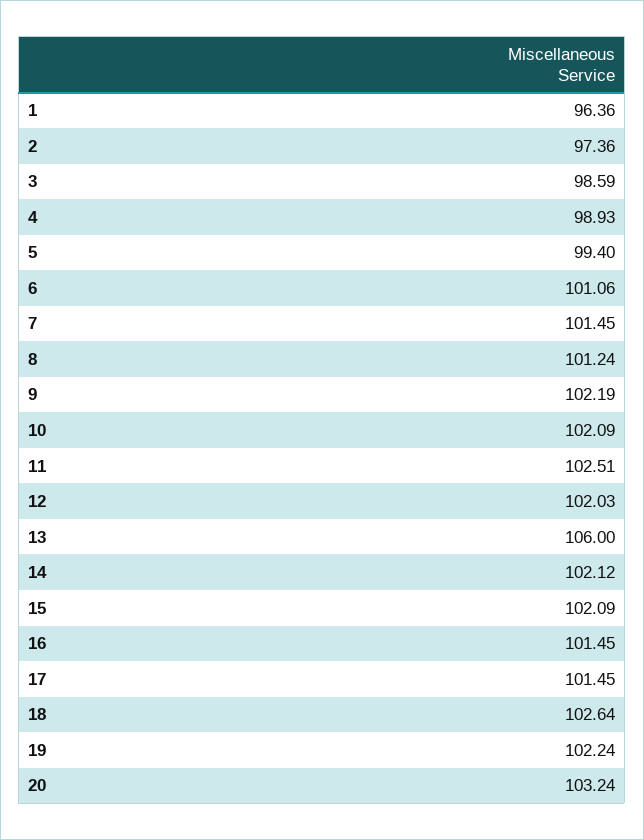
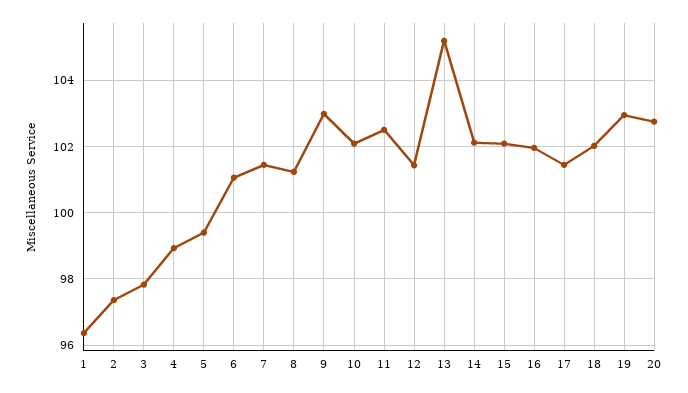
  {
    "1": 96.36,
    "2": 97.36,
-   "3": 98.59,
+   "3": 97.8,
    "4": 98.93,
    "5": 99.4,
    "6": 101.06,
    "7": 101.45,
    "8": 101.24,
-   "9": 102.19,
+   "9": 103,
    "10": 102.09,
    "11": 102.51,
-   "12": 102.03,
+   "12": 101.4,
-   "13": 106,
+   "13": 105.2,
    "14": 102.12,
    "15": 102.09,
-   "16": 101.45,
+   "16": 102,
    "17": 101.45,
-   "18": 102.64,
+   "18": 102,
-   "19": 102.24,
+   "19": 103,
-   "20": 103.24
+   "20": 102.8
  }

